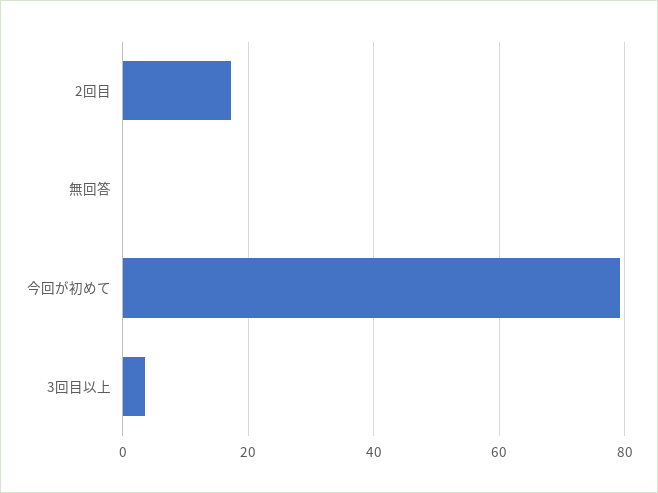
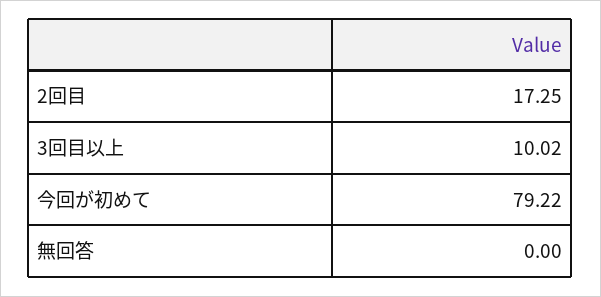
  {
    "2回目": 17.25,
    "無回答": 0,
    "今回が初めて": 79.22,
-   "3回目以上": 4
+   "3回目以上": 10.02
  }

